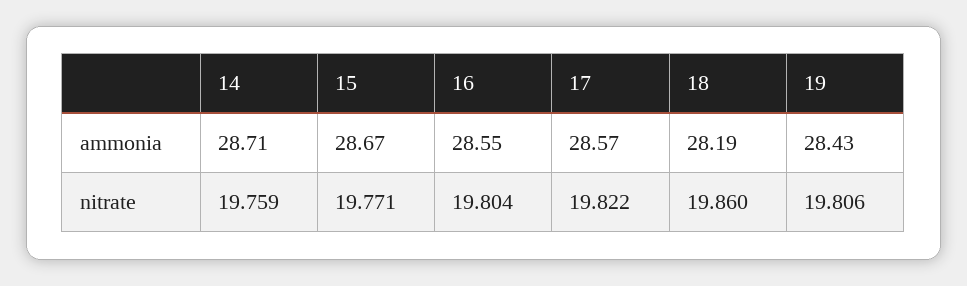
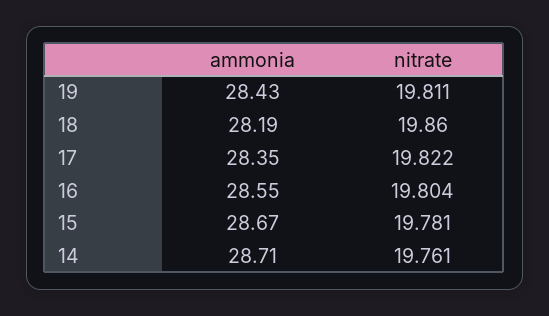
  {
    "14": {
      "ammonia": 28.71,
-     "nitrate": 19.759
+     "nitrate": 19.761
    },
    "15": {
      "ammonia": 28.67,
-     "nitrate": 19.771
+     "nitrate": 19.781
    },
    "16": {
      "ammonia": 28.55,
      "nitrate": 19.804
    },
    "17": {
-     "ammonia": 28.57,
+     "ammonia": 28.35,
      "nitrate": 19.822
    },
    "18": {
      "ammonia": 28.19,
      "nitrate": 19.86
    },
    "19": {
      "ammonia": 28.43,
-     "nitrate": 19.806
+     "nitrate": 19.811
    }
  }

